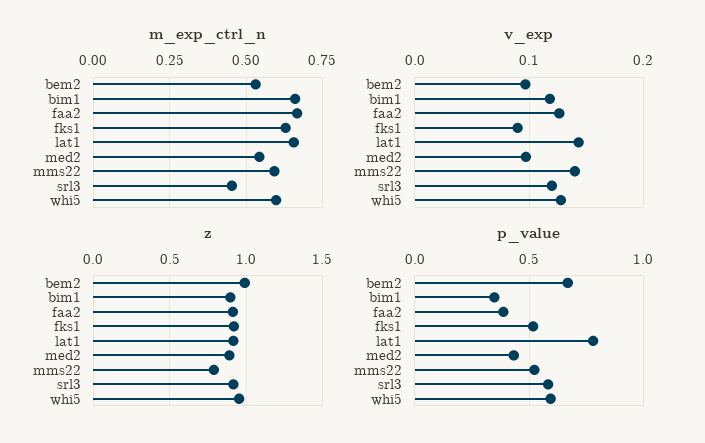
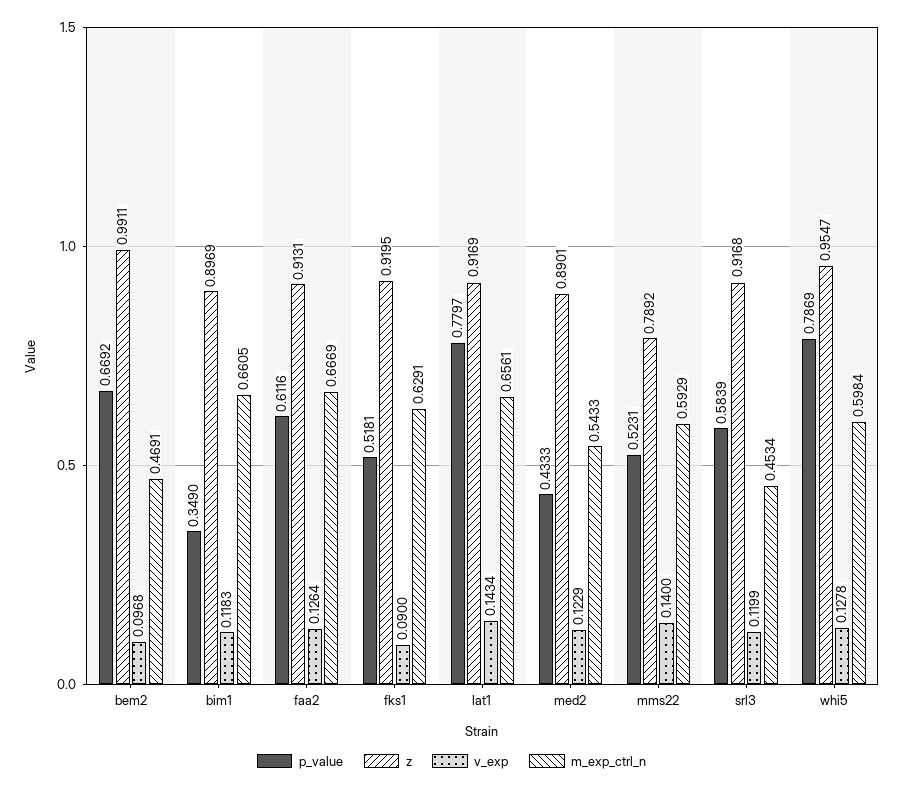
  {
    "m_exp_ctrl_n": {
-     "bem2": 0.525,
+     "bem2": 0.4691,
      "bim1": 0.6605,
      "faa2": 0.6669,
      "fks1": 0.6291,
      "lat1": 0.6561,
      "med2": 0.5433,
      "mms22": 0.5929,
      "srl3": 0.4534,
      "whi5": 0.5984
    },
    "v_exp": {
      "bem2": 0.0968,
      "bim1": 0.1183,
      "faa2": 0.1264,
      "fks1": 0.09,
      "lat1": 0.1434,
-     "med2": 0.1,
+     "med2": 0.1229,
      "mms22": 0.14,
      "srl3": 0.1199,
      "whi5": 0.1278
    },
    "z": {
      "bem2": 0.9911,
      "bim1": 0.8969,
      "faa2": 0.9131,
      "fks1": 0.9195,
      "lat1": 0.9169,
      "med2": 0.8901,
      "mms22": 0.7892,
      "srl3": 0.9168,
      "whi5": 0.9547
    },
    "p_value": {
      "bem2": 0.6692,
      "bim1": 0.349,
-     "faa2": 0.4,
+     "faa2": 0.6116,
      "fks1": 0.5181,
      "lat1": 0.7797,
      "med2": 0.4333,
      "mms22": 0.5231,
      "srl3": 0.5839,
-     "whi5": 0.6
+     "whi5": 0.7869
    }
  }

